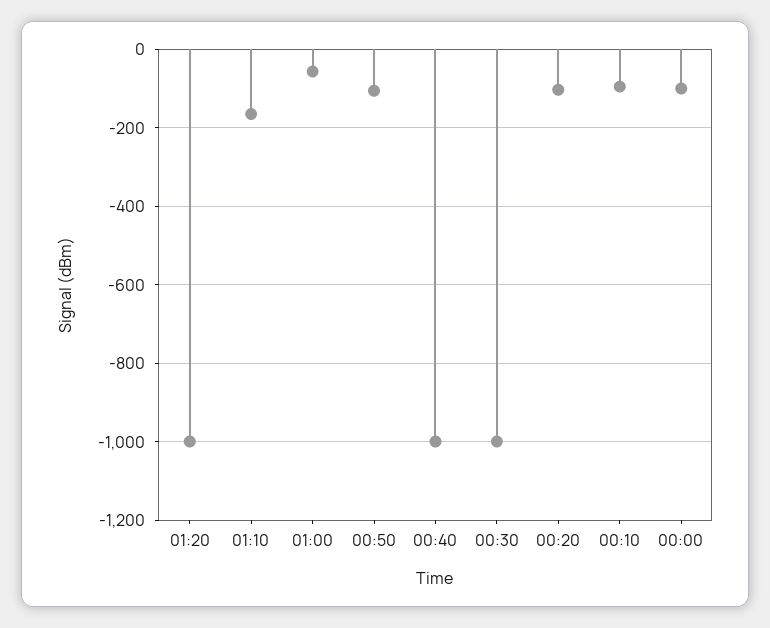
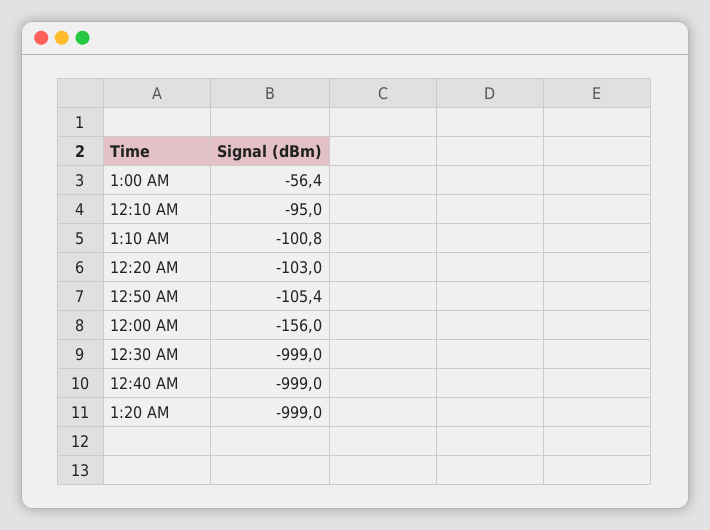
  {
    "01:20": -999,
-   "01:10": -160,
+   "01:10": -100.8,
    "01:00": -56.4,
    "00:50": -105.4,
    "00:40": -999,
    "00:30": -999,
    "00:20": -103,
    "00:10": -95,
-   "00:00": -100
+   "00:00": -156
  }

